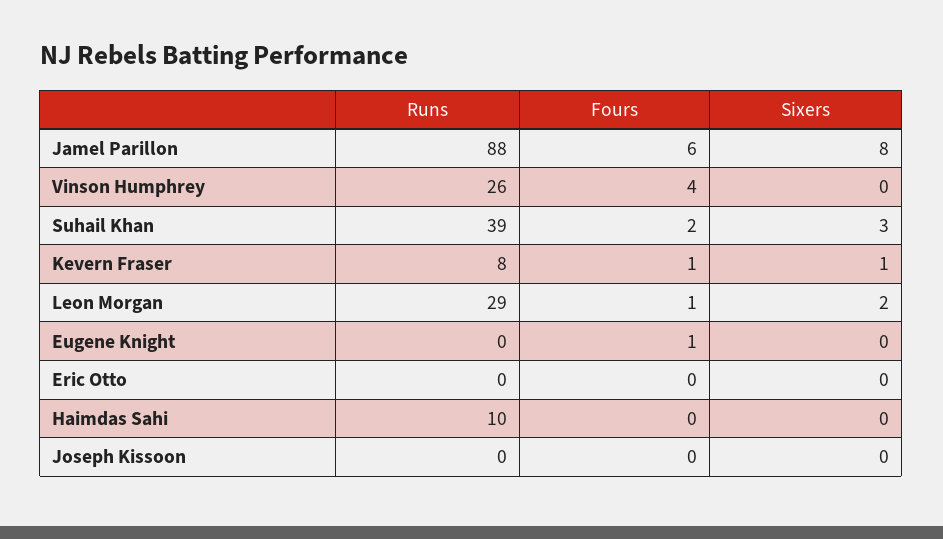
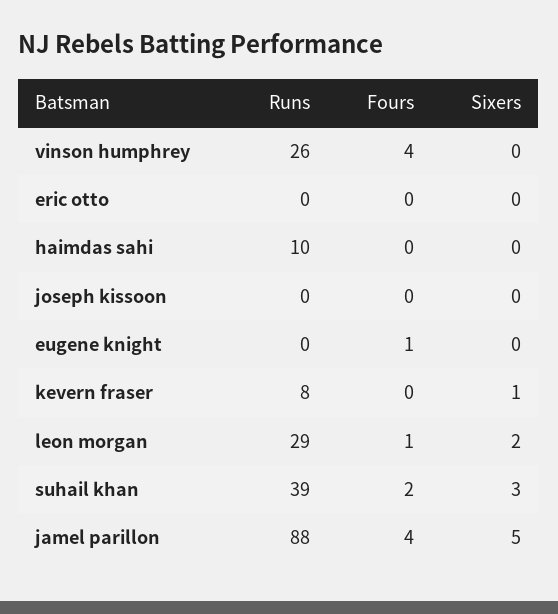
  {
    "Runs": {
      "Jamel Parillon": 88,
      "Vinson Humphrey": 26,
      "Suhail Khan": 39,
      "Kevern Fraser": 8,
      "Leon Morgan": 29,
      "Eugene Knight": 0,
      "Eric Otto": 0,
      "Haimdas Sahi": 10,
      "Joseph Kissoon": 0
    },
    "Fours": {
-     "Jamel Parillon": 6,
+     "Jamel Parillon": 4,
      "Vinson Humphrey": 4,
      "Suhail Khan": 2,
-     "Kevern Fraser": 1,
+     "Kevern Fraser": 0,
      "Leon Morgan": 1,
      "Eugene Knight": 1,
      "Eric Otto": 0,
      "Haimdas Sahi": 0,
      "Joseph Kissoon": 0
    },
    "Sixers": {
-     "Jamel Parillon": 8,
+     "Jamel Parillon": 5,
      "Vinson Humphrey": 0,
      "Suhail Khan": 3,
      "Kevern Fraser": 1,
      "Leon Morgan": 2,
      "Eugene Knight": 0,
      "Eric Otto": 0,
      "Haimdas Sahi": 0,
      "Joseph Kissoon": 0
    }
  }

